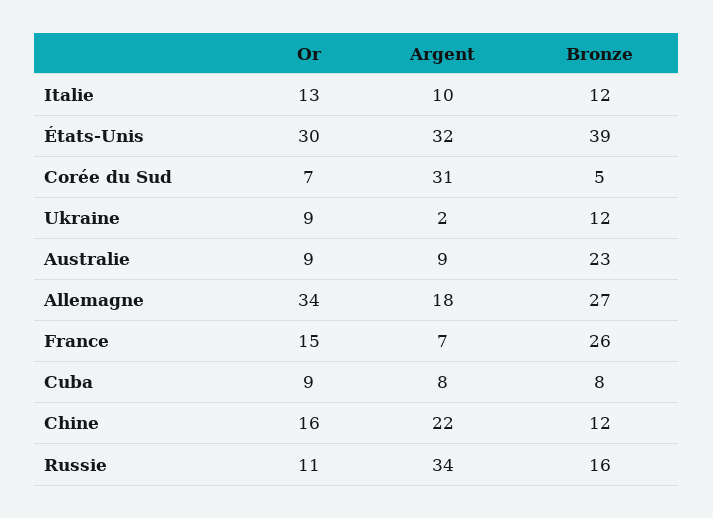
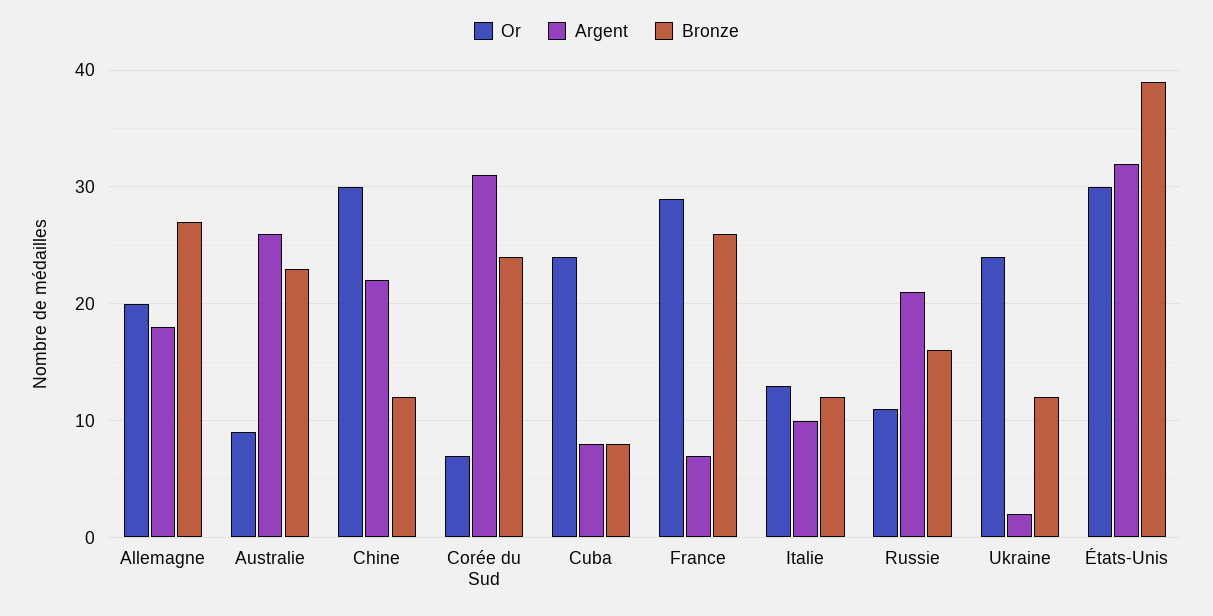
  {
    "Or": {
      "Italie": 13,
      "États-Unis": 30,
      "Corée du Sud": 7,
-     "Ukraine": 9,
+     "Ukraine": 24,
      "Australie": 9,
-     "Allemagne": 34,
+     "Allemagne": 20,
-     "France": 15,
+     "France": 29,
-     "Cuba": 9,
+     "Cuba": 24,
-     "Chine": 16,
+     "Chine": 30,
      "Russie": 11
    },
    "Argent": {
      "Italie": 10,
      "États-Unis": 32,
      "Corée du Sud": 31,
      "Ukraine": 2,
-     "Australie": 9,
+     "Australie": 26,
      "Allemagne": 18,
      "France": 7,
      "Cuba": 8,
      "Chine": 22,
-     "Russie": 34
+     "Russie": 21
    },
    "Bronze": {
      "Italie": 12,
      "États-Unis": 39,
-     "Corée du Sud": 5,
+     "Corée du Sud": 24,
      "Ukraine": 12,
      "Australie": 23,
      "Allemagne": 27,
      "France": 26,
      "Cuba": 8,
      "Chine": 12,
      "Russie": 16
    }
  }

